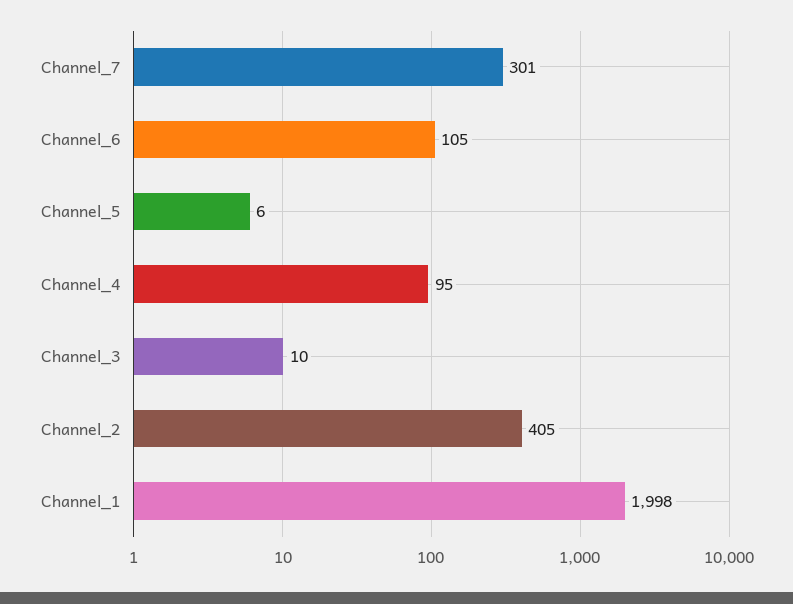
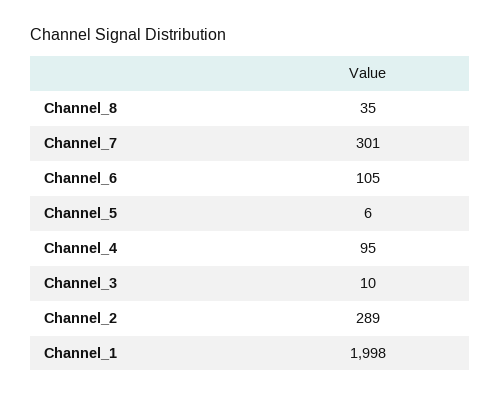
  {
    "Channel_7": 301,
    "Channel_6": 105,
    "Channel_5": 6,
    "Channel_4": 95,
    "Channel_3": 10,
-   "Channel_2": 405,
+   "Channel_2": 289,
-   "Channel_1": 1998
+   "Channel_1": 1998,
+   "Channel_8": 35
  }

